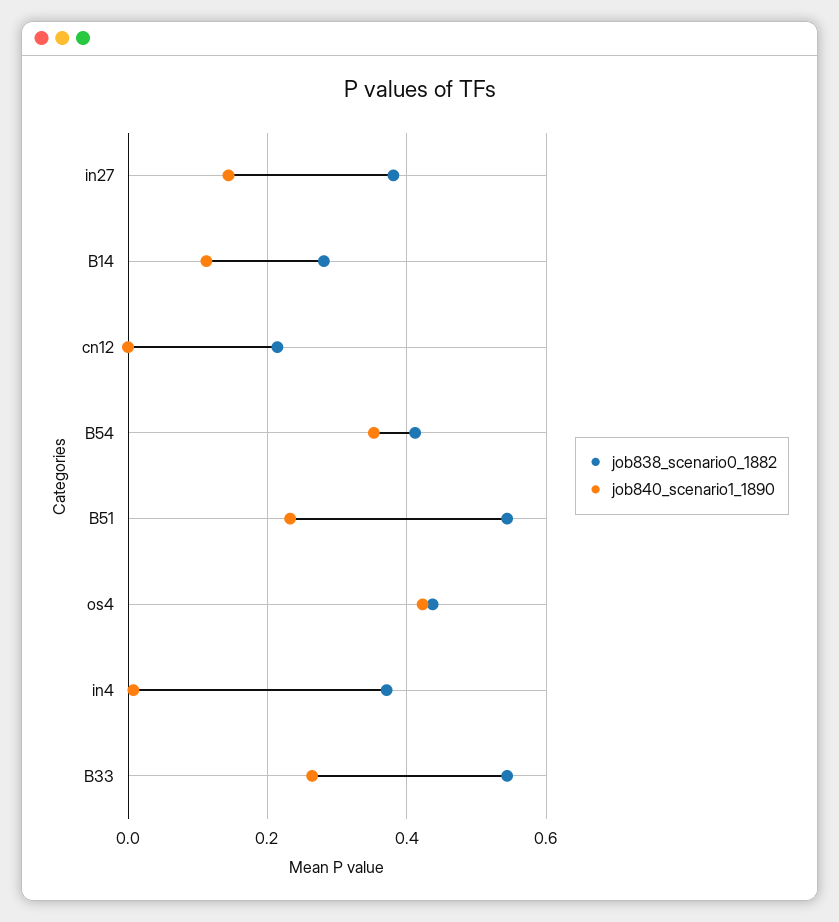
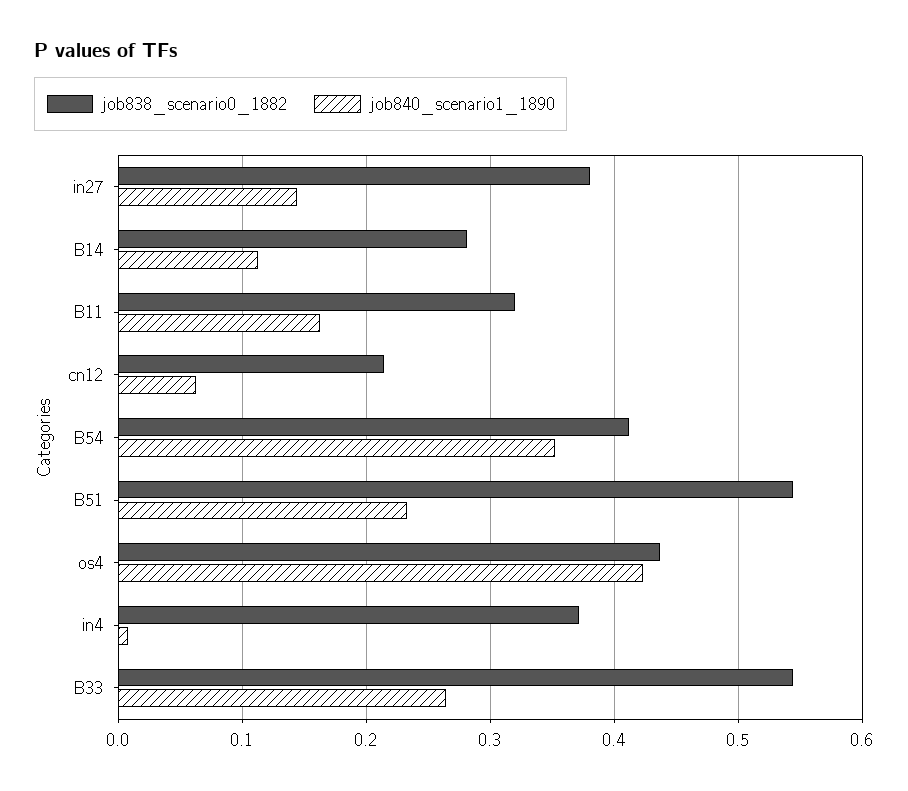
  {
    "job838_scenario0_1882": {
      "in27": 0.38,
      "B14": 0.28,
      "cn12": 0.21,
      "B54": 0.41,
      "B51": 0.54,
      "os4": 0.44,
      "in4": 0.37,
-     "B33": 0.54
+     "B33": 0.54,
+     "B11": 0.32
    },
    "job840_scenario1_1890": {
      "in27": 0.14,
      "B14": 0.11,
-     "cn12": 0,
+     "cn12": 0.06,
      "B54": 0.35,
      "B51": 0.23,
      "os4": 0.42,
      "in4": 0.01,
-     "B33": 0.26
+     "B33": 0.26,
+     "B11": 0.16
    }
  }

